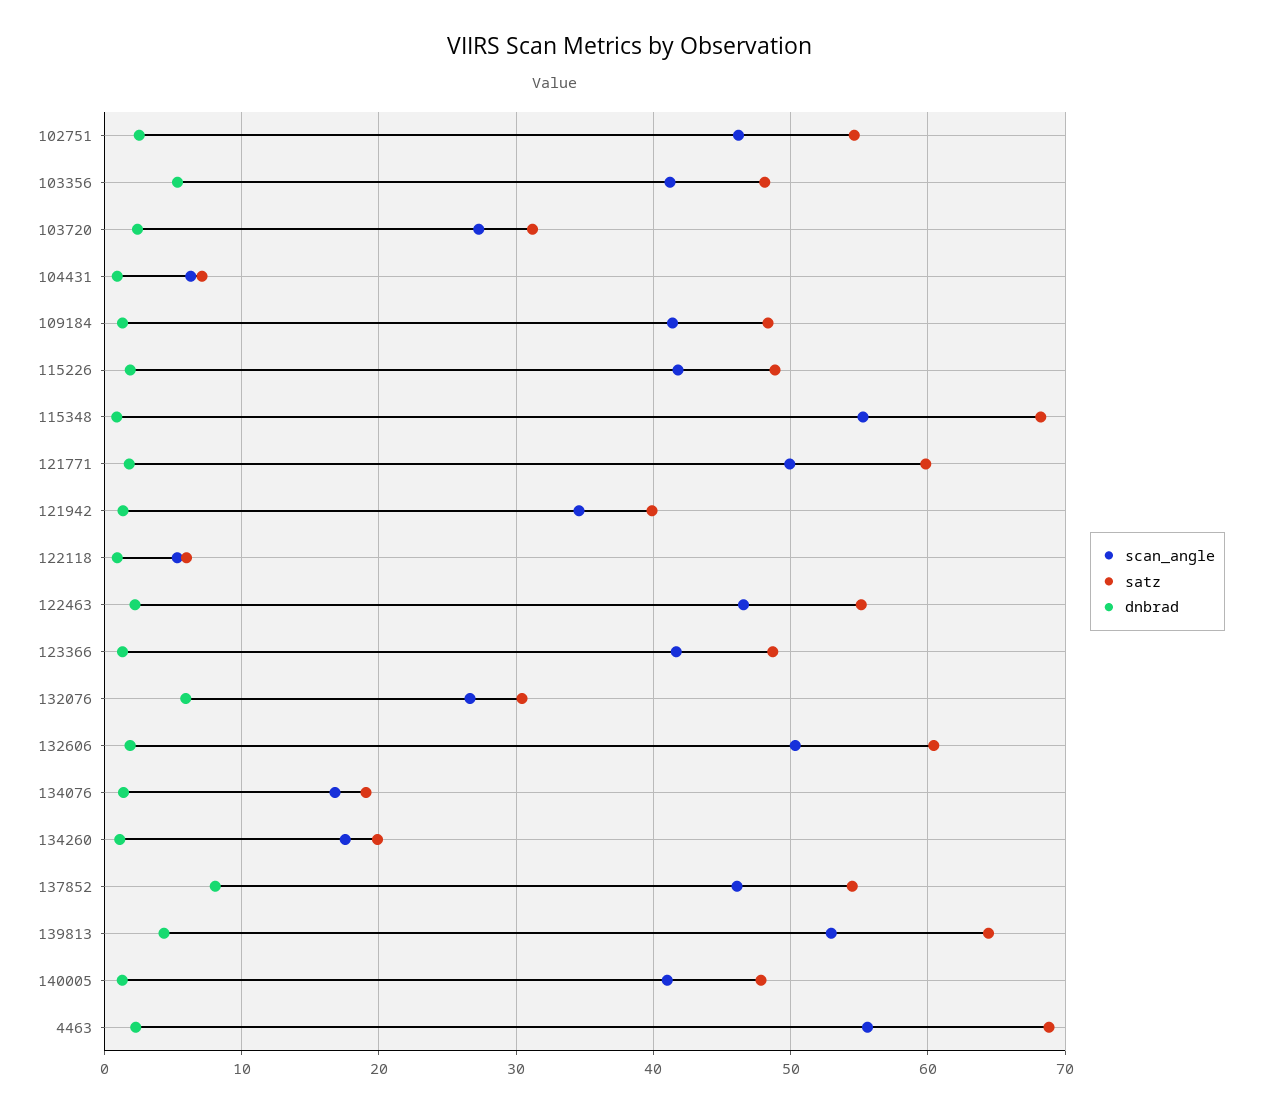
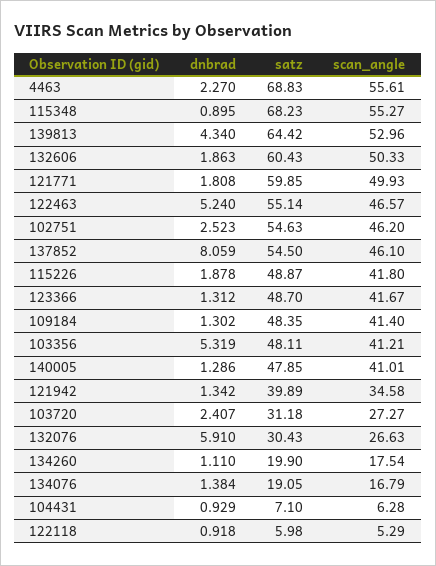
  {
    "scan_angle": {
      "102751": 46.2,
      "103356": 41.21,
      "103720": 27.27,
      "104431": 6.28,
      "109184": 41.4,
      "115226": 41.8,
      "115348": 55.27,
      "121771": 49.93,
      "121942": 34.58,
      "122118": 5.29,
      "122463": 46.57,
      "123366": 41.67,
      "132076": 26.63,
      "132606": 50.33,
      "134076": 16.79,
      "134260": 17.54,
      "137852": 46.1,
      "139813": 52.96,
      "140005": 41.01,
      "4463": 55.61
    },
    "satz": {
      "102751": 54.63,
      "103356": 48.11,
      "103720": 31.18,
      "104431": 7.1,
      "109184": 48.35,
      "115226": 48.87,
      "115348": 68.23,
      "121771": 59.85,
      "121942": 39.89,
      "122118": 5.98,
      "122463": 55.14,
      "123366": 48.7,
      "132076": 30.43,
      "132606": 60.43,
      "134076": 19.05,
      "134260": 19.9,
      "137852": 54.5,
      "139813": 64.42,
      "140005": 47.85,
      "4463": 68.83
    },
    "dnbrad": {
      "102751": 2.523,
      "103356": 5.319,
      "103720": 2.407,
      "104431": 0.929,
      "109184": 1.302,
      "115226": 1.878,
      "115348": 0.895,
      "121771": 1.808,
      "121942": 1.342,
      "122118": 0.918,
-     "122463": 2,
+     "122463": 5.24,
      "123366": 1.312,
      "132076": 5.91,
      "132606": 1.863,
      "134076": 1.384,
      "134260": 1.11,
      "137852": 8.059,
      "139813": 4.34,
      "140005": 1.286,
      "4463": 2.27
    }
  }

